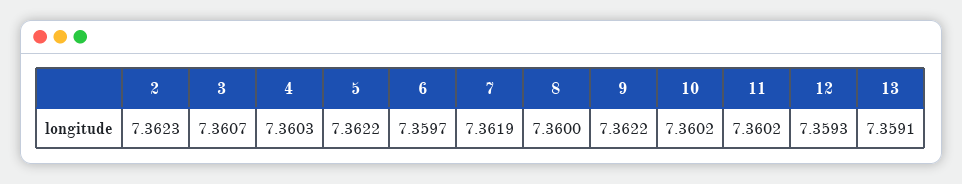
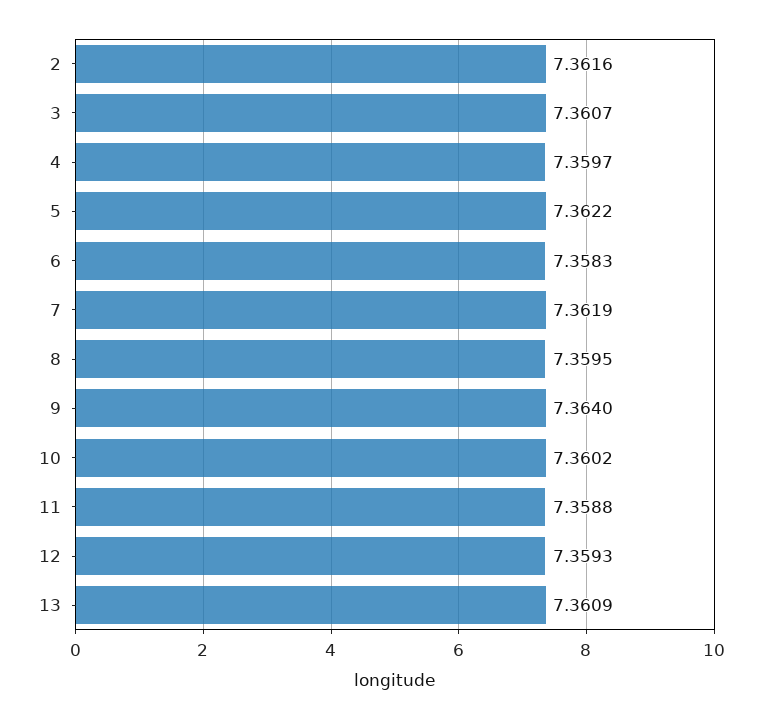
  {
-   "2": 7.3623,
+   "2": 7.3616,
    "3": 7.3607,
-   "4": 7.3603,
+   "4": 7.3597,
    "5": 7.3622,
-   "6": 7.3597,
+   "6": 7.3583,
    "7": 7.3619,
-   "8": 7.36,
+   "8": 7.3595,
-   "9": 7.3622,
+   "9": 7.364,
    "10": 7.3602,
-   "11": 7.3602,
+   "11": 7.3588,
    "12": 7.3593,
-   "13": 7.3591
+   "13": 7.3609
  }

